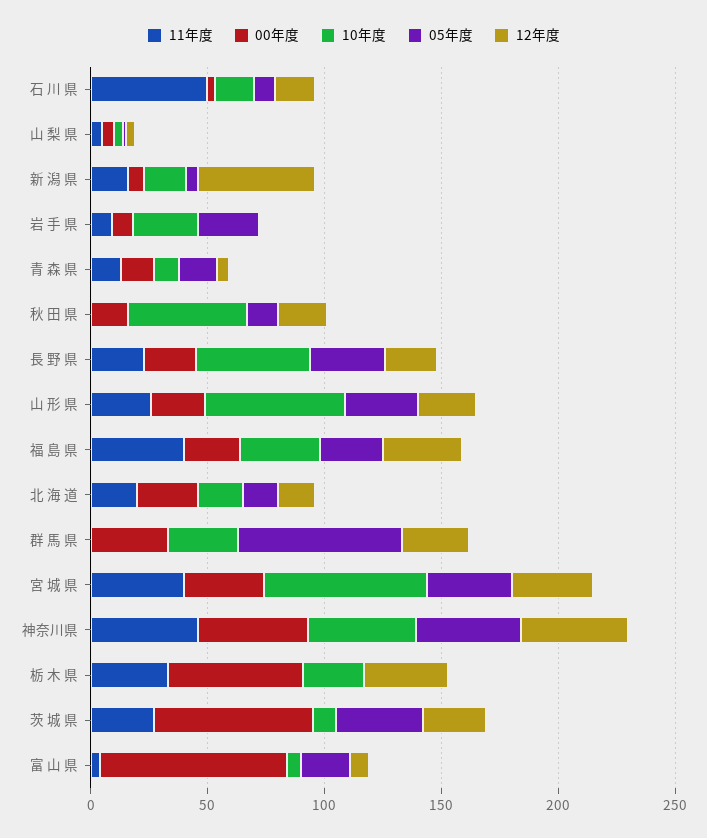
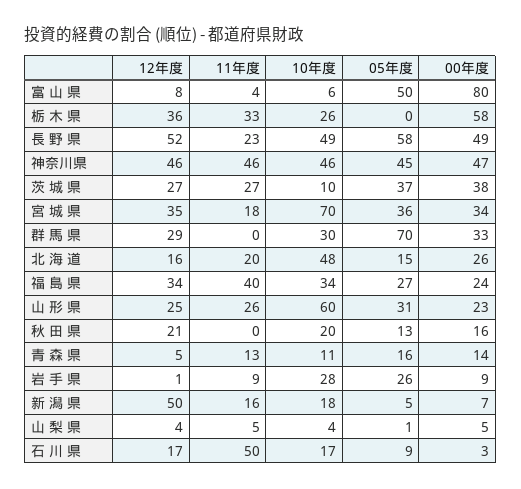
  {
    "11年度": {
      "石 川 県": 50,
      "山 梨 県": 5,
      "新 潟 県": 16,
      "岩 手 県": 9,
      "青 森 県": 13,
      "秋 田 県": 0,
      "長 野 県": 23,
      "山 形 県": 26,
      "福 島 県": 40,
      "北 海 道": 20,
      "群 馬 県": 0,
-     "宮 城 県": 40,
+     "宮 城 県": 18,
      "神奈川県": 46,
      "栃 木 県": 33,
      "茨 城 県": 27,
      "富 山 県": 4
    },
    "00年度": {
      "石 川 県": 3,
      "山 梨 県": 5,
      "新 潟 県": 7,
      "岩 手 県": 9,
      "青 森 県": 14,
      "秋 田 県": 16,
-     "長 野 県": 20,
+     "長 野 県": 49,
      "山 形 県": 23,
      "福 島 県": 24,
      "北 海 道": 26,
      "群 馬 県": 33,
      "宮 城 県": 34,
      "神奈川県": 47,
      "栃 木 県": 58,
-     "茨 城 県": 70,
+     "茨 城 県": 38,
      "富 山 県": 80
    },
    "10年度": {
      "石 川 県": 17,
      "山 梨 県": 4,
      "新 潟 県": 18,
      "岩 手 県": 28,
      "青 森 県": 11,
-     "秋 田 県": 50,
+     "秋 田 県": 20,
      "長 野 県": 49,
      "山 形 県": 60,
      "福 島 県": 34,
-     "北 海 道": 20,
+     "北 海 道": 48,
      "群 馬 県": 30,
      "宮 城 県": 70,
      "神奈川県": 46,
      "栃 木 県": 26,
      "茨 城 県": 10,
      "富 山 県": 6
    },
    "05年度": {
      "石 川 県": 9,
      "山 梨 県": 1,
      "新 潟 県": 5,
      "岩 手 県": 26,
      "青 森 県": 16,
      "秋 田 県": 13,
-     "長 野 県": 30,
+     "長 野 県": 58,
      "山 形 県": 31,
      "福 島 県": 27,
      "北 海 道": 15,
      "群 馬 県": 70,
      "宮 城 県": 36,
      "神奈川県": 45,
      "栃 木 県": 0,
      "茨 城 県": 37,
-     "富 山 県": 20
+     "富 山 県": 50
    },
    "12年度": {
      "石 川 県": 17,
      "山 梨 県": 4,
      "新 潟 県": 50,
      "岩 手 県": 1,
      "青 森 県": 5,
      "秋 田 県": 21,
-     "長 野 県": 20,
+     "長 野 県": 52,
      "山 形 県": 25,
      "福 島 県": 34,
      "北 海 道": 16,
      "群 馬 県": 29,
      "宮 城 県": 35,
      "神奈川県": 46,
      "栃 木 県": 36,
      "茨 城 県": 27,
      "富 山 県": 8
    }
  }

